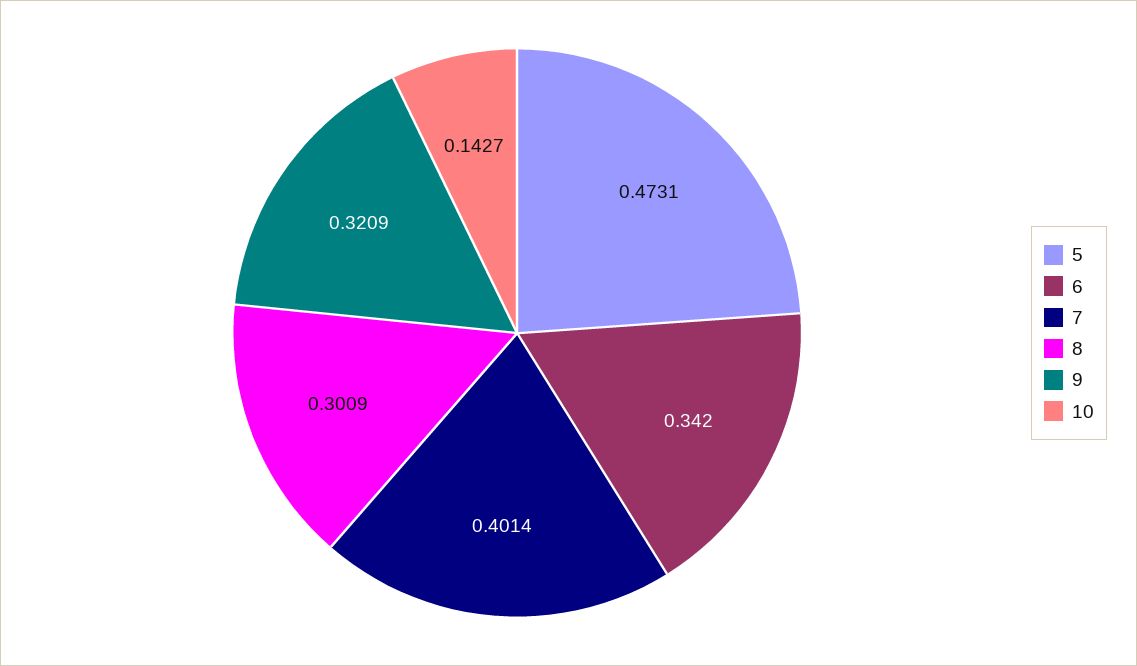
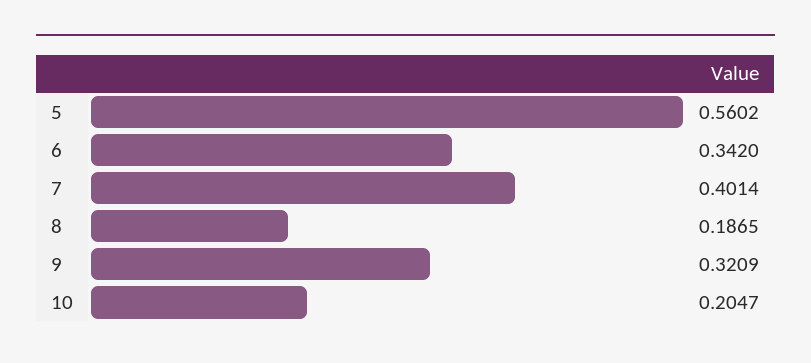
  {
-   "5": 0.4731,
+   "5": 0.5602,
    "6": 0.342,
    "7": 0.4014,
-   "8": 0.3009,
+   "8": 0.1865,
    "9": 0.3209,
-   "10": 0.1427
+   "10": 0.2047
  }

